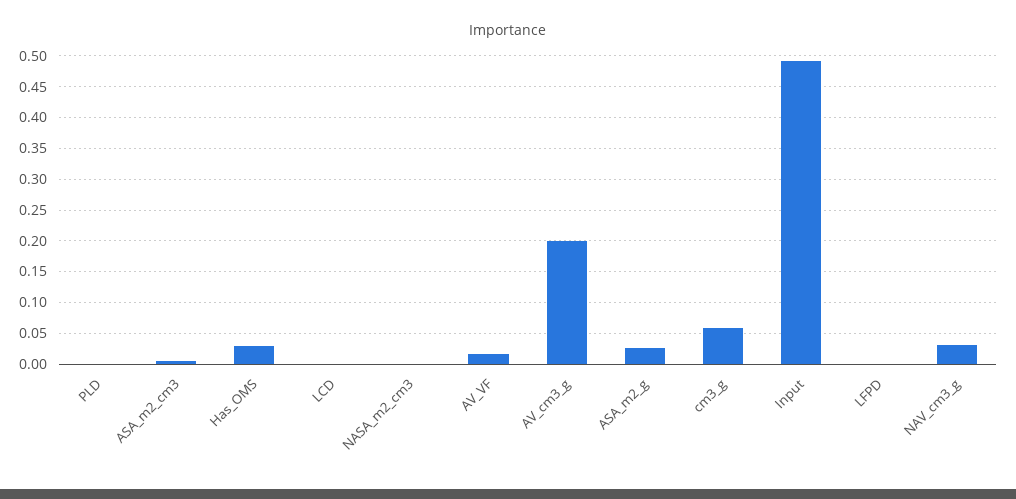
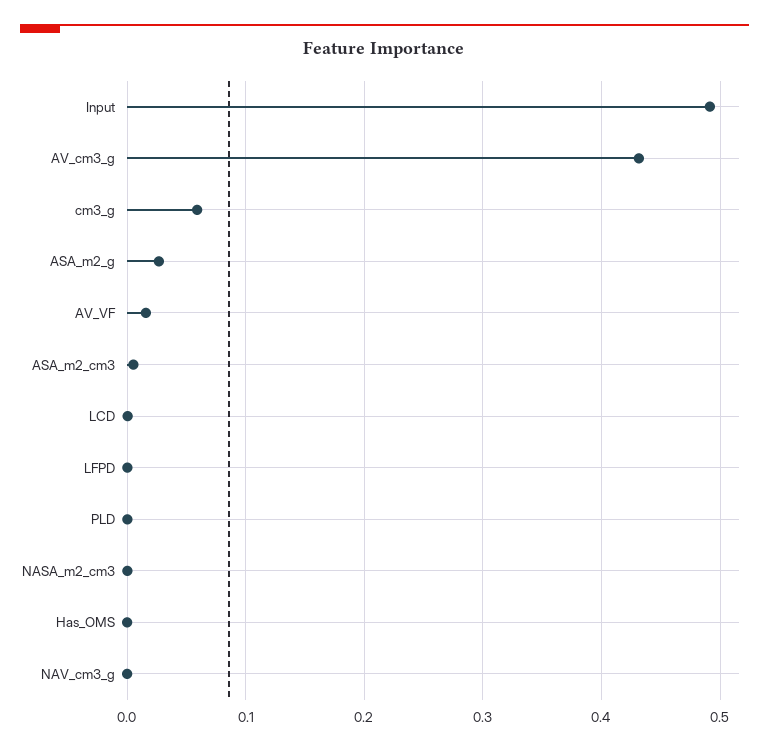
  {
    "PLD": 0,
    "ASA_m2_cm3": 0.01,
-   "Has_OMS": 0.03,
+   "Has_OMS": 0,
    "LCD": 0,
    "NASA_m2_cm3": 0,
    "AV_VF": 0.02,
-   "AV_cm3_g": 0.2,
+   "AV_cm3_g": 0.43,
    "ASA_m2_g": 0.03,
    "cm3_g": 0.06,
    "Input": 0.49,
    "LFPD": 0,
-   "NAV_cm3_g": 0.03
+   "NAV_cm3_g": 0
  }

